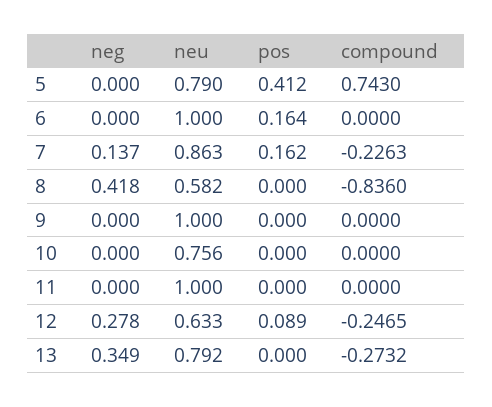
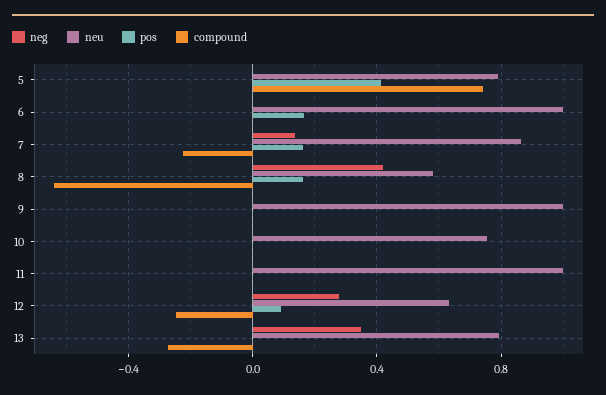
  {
    "neg": {
      "5": 0,
      "6": 0,
      "7": 0.137,
      "8": 0.418,
      "9": 0,
      "10": 0,
      "11": 0,
      "12": 0.278,
      "13": 0.349
    },
    "neu": {
      "5": 0.79,
      "6": 1,
      "7": 0.863,
      "8": 0.582,
      "9": 1,
      "10": 0.756,
      "11": 1,
      "12": 0.633,
      "13": 0.792
    },
    "pos": {
      "5": 0.412,
      "6": 0.164,
      "7": 0.162,
-     "8": 0,
+     "8": 0.15,
      "9": 0,
      "10": 0,
      "11": 0,
      "12": 0.089,
      "13": 0
    },
    "compound": {
      "5": 0.743,
      "6": 0,
      "7": -0.2263,
-     "8": -0.836,
+     "8": -0.65,
      "9": 0,
      "10": 0,
      "11": 0,
      "12": -0.2465,
      "13": -0.2732
    }
  }

